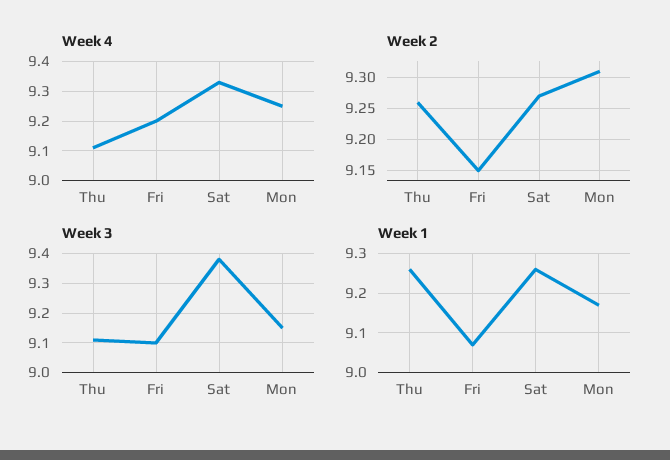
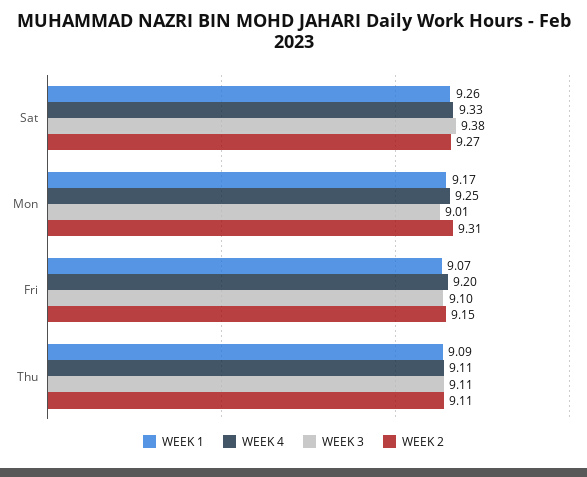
  {
    "Week 4": {
      "Thu": 9.11,
      "Fri": 9.2,
      "Sat": 9.33,
      "Mon": 9.25
    },
    "Week 2": {
-     "Thu": 9.26,
+     "Thu": 9.11,
      "Fri": 9.15,
      "Sat": 9.27,
      "Mon": 9.31
    },
    "Week 3": {
      "Thu": 9.11,
      "Fri": 9.1,
      "Sat": 9.38,
-     "Mon": 9.15
+     "Mon": 9.01
    },
    "Week 1": {
-     "Thu": 9.25,
+     "Thu": 9.09,
      "Fri": 9.07,
      "Sat": 9.26,
      "Mon": 9.17
    }
  }

